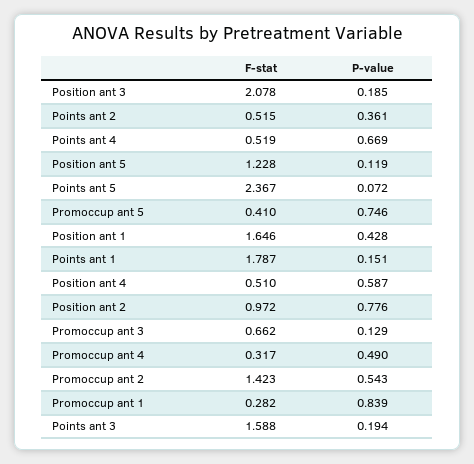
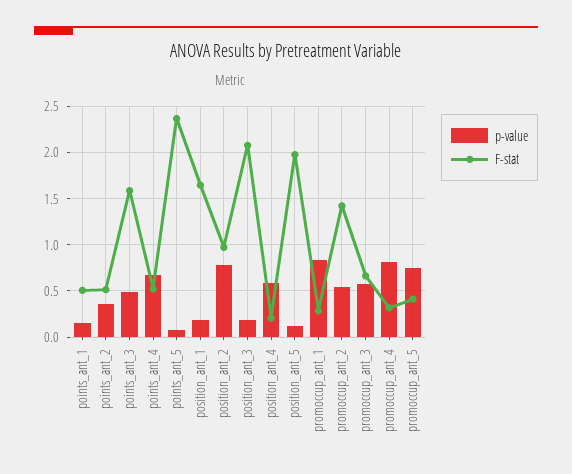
  {
    "F-stat": {
      "Position ant 3": 2.078,
      "Points ant 2": 0.515,
      "Points ant 4": 0.519,
-     "Position ant 5": 1.228,
+     "Position ant 5": 2,
      "Points ant 5": 2.367,
      "Promoccup ant 5": 0.41,
      "Position ant 1": 1.646,
-     "Points ant 1": 1.787,
+     "Points ant 1": 0.5,
-     "Position ant 4": 0.51,
+     "Position ant 4": 0.2,
      "Position ant 2": 0.972,
      "Promoccup ant 3": 0.662,
      "Promoccup ant 4": 0.317,
      "Promoccup ant 2": 1.423,
      "Promoccup ant 1": 0.282,
      "Points ant 3": 1.588
    },
    "P-value": {
      "Position ant 3": 0.185,
      "Points ant 2": 0.361,
      "Points ant 4": 0.669,
      "Position ant 5": 0.119,
      "Points ant 5": 0.072,
      "Promoccup ant 5": 0.746,
-     "Position ant 1": 0.428,
+     "Position ant 1": 0.2,
      "Points ant 1": 0.151,
      "Position ant 4": 0.587,
      "Position ant 2": 0.776,
-     "Promoccup ant 3": 0.129,
+     "Promoccup ant 3": 0.6,
-     "Promoccup ant 4": 0.49,
+     "Promoccup ant 4": 0.8,
      "Promoccup ant 2": 0.543,
      "Promoccup ant 1": 0.839,
-     "Points ant 3": 0.194
+     "Points ant 3": 0.5
    }
  }

